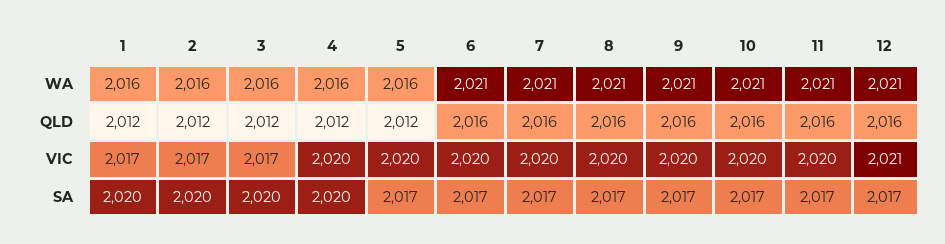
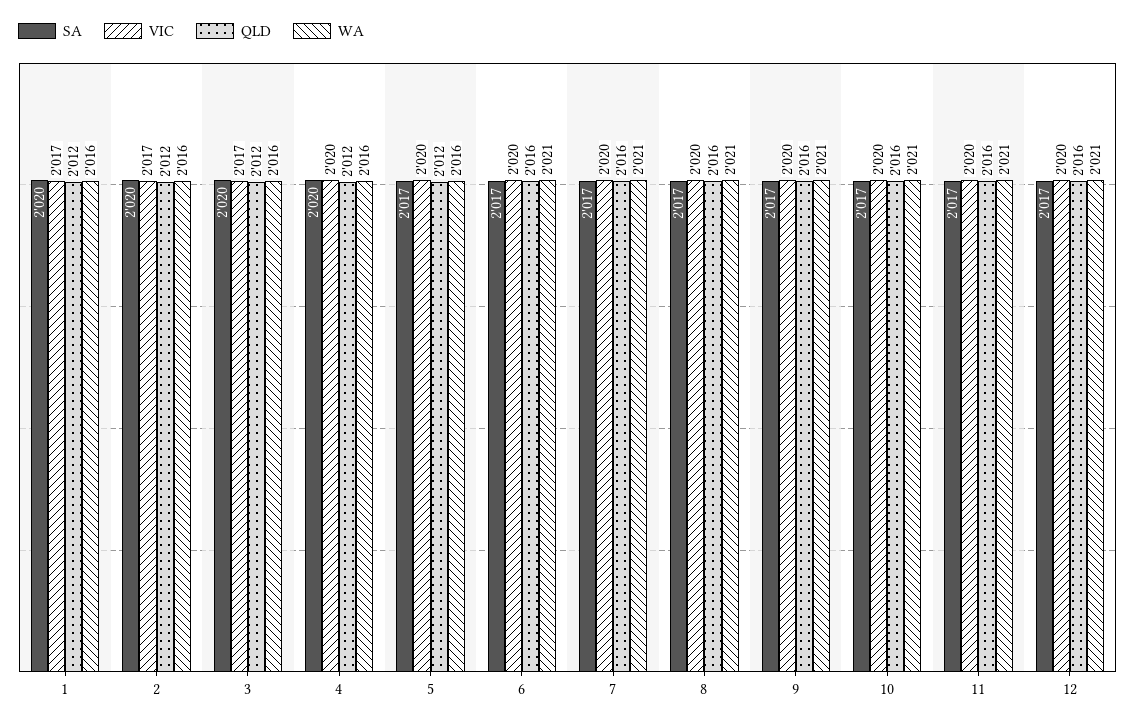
  {
    "WA": {
      "1": 2016,
      "2": 2016,
      "3": 2016,
      "4": 2016,
      "5": 2016,
      "6": 2021,
      "7": 2021,
      "8": 2021,
      "9": 2021,
      "10": 2021,
      "11": 2021,
      "12": 2021
    },
    "QLD": {
      "1": 2012,
      "2": 2012,
      "3": 2012,
      "4": 2012,
      "5": 2012,
      "6": 2016,
      "7": 2016,
      "8": 2016,
      "9": 2016,
      "10": 2016,
      "11": 2016,
      "12": 2016
    },
    "VIC": {
      "1": 2017,
      "2": 2017,
      "3": 2017,
      "4": 2020,
      "5": 2020,
      "6": 2020,
      "7": 2020,
      "8": 2020,
      "9": 2020,
      "10": 2020,
      "11": 2020,
-     "12": 2021
+     "12": 2020
    },
    "SA": {
      "1": 2020,
      "2": 2020,
      "3": 2020,
      "4": 2020,
      "5": 2017,
      "6": 2017,
      "7": 2017,
      "8": 2017,
      "9": 2017,
      "10": 2017,
      "11": 2017,
      "12": 2017
    }
  }

